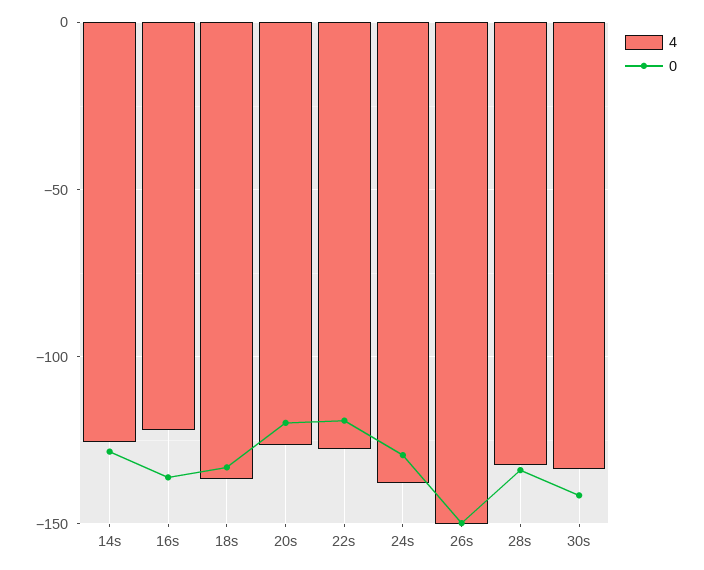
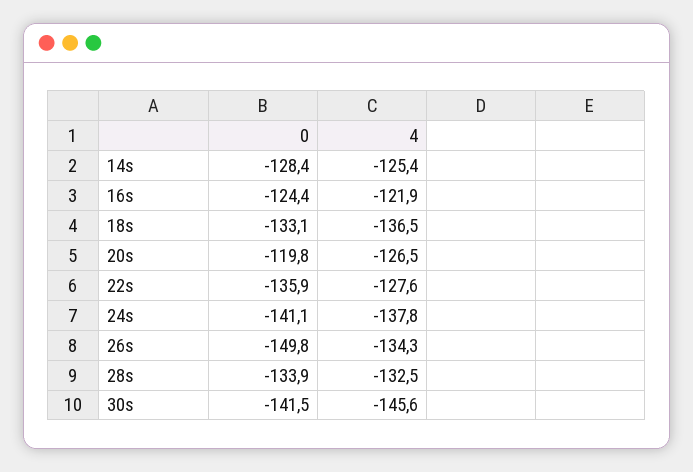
  {
    "4": {
      "14s": -125.4,
      "16s": -121.9,
      "18s": -136.5,
      "20s": -126.5,
      "22s": -127.6,
      "24s": -137.8,
-     "26s": -150,
+     "26s": -134.3,
      "28s": -132.5,
-     "30s": -135
+     "30s": -145.6
    },
    "0": {
      "14s": -128.4,
-     "16s": -135,
+     "16s": -124.4,
      "18s": -133.1,
      "20s": -119.8,
-     "22s": -120,
+     "22s": -135.9,
-     "24s": -130,
+     "24s": -141.1,
      "26s": -149.8,
      "28s": -133.9,
      "30s": -141.5
    }
  }

